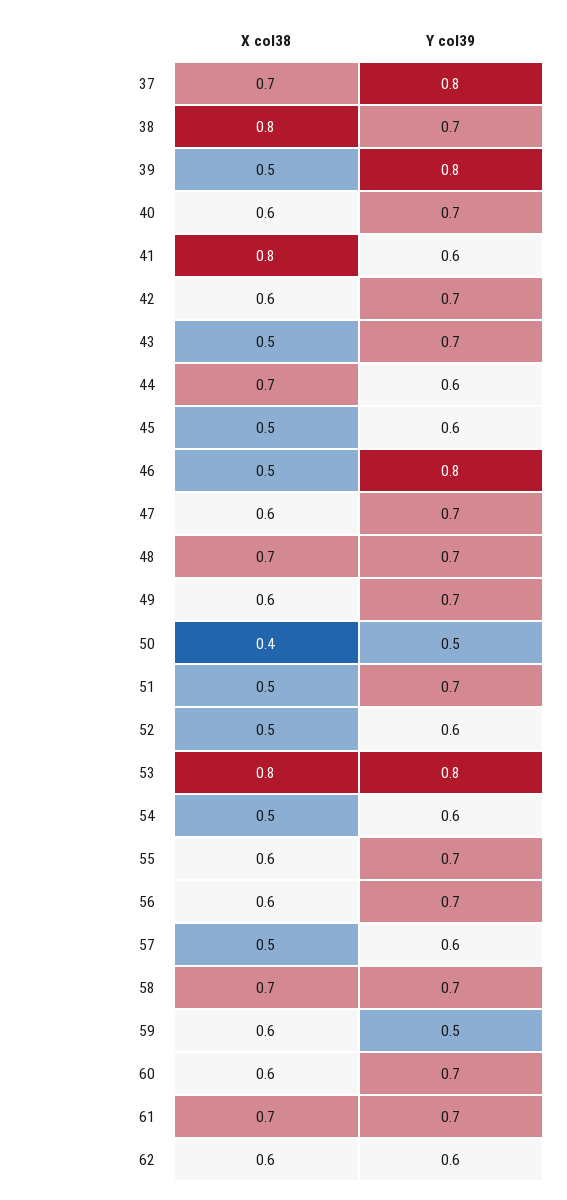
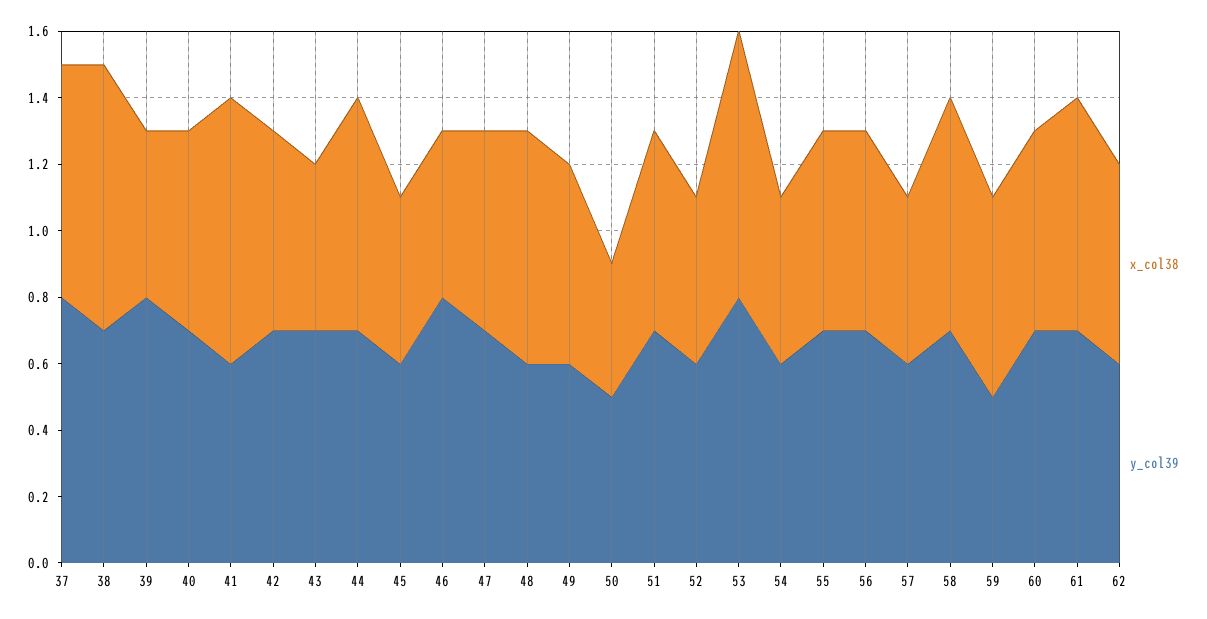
  {
    "X col38": {
      "37": 0.7,
      "38": 0.8,
      "39": 0.5,
      "40": 0.6,
      "41": 0.8,
      "42": 0.6,
      "43": 0.5,
      "44": 0.7,
      "45": 0.5,
      "46": 0.5,
      "47": 0.6,
      "48": 0.7,
      "49": 0.6,
      "50": 0.4,
-     "51": 0.5,
+     "51": 0.6,
      "52": 0.5,
      "53": 0.8,
      "54": 0.5,
      "55": 0.6,
      "56": 0.6,
      "57": 0.5,
      "58": 0.7,
      "59": 0.6,
      "60": 0.6,
      "61": 0.7,
      "62": 0.6
    },
    "Y col39": {
      "37": 0.8,
      "38": 0.7,
      "39": 0.8,
      "40": 0.7,
      "41": 0.6,
      "42": 0.7,
      "43": 0.7,
-     "44": 0.6,
+     "44": 0.7,
      "45": 0.6,
      "46": 0.8,
      "47": 0.7,
-     "48": 0.7,
+     "48": 0.6,
-     "49": 0.7,
+     "49": 0.6,
      "50": 0.5,
      "51": 0.7,
      "52": 0.6,
      "53": 0.8,
      "54": 0.6,
      "55": 0.7,
      "56": 0.7,
      "57": 0.6,
      "58": 0.7,
      "59": 0.5,
      "60": 0.7,
      "61": 0.7,
      "62": 0.6
    }
  }

